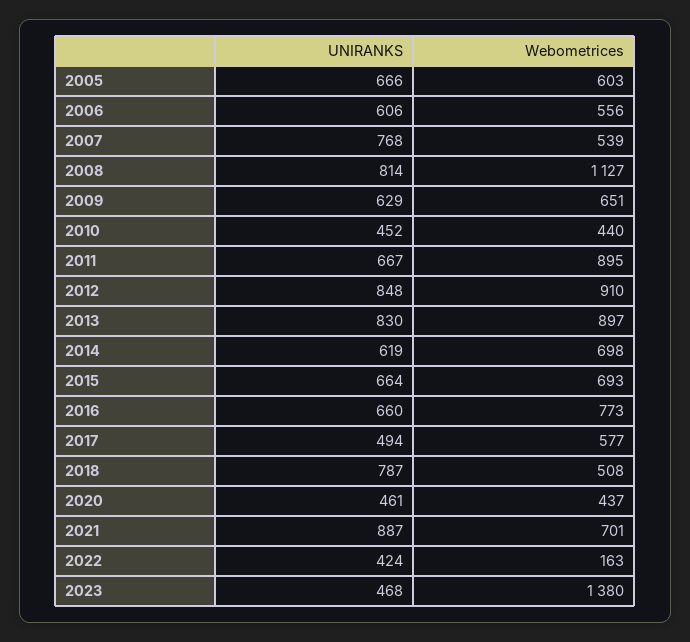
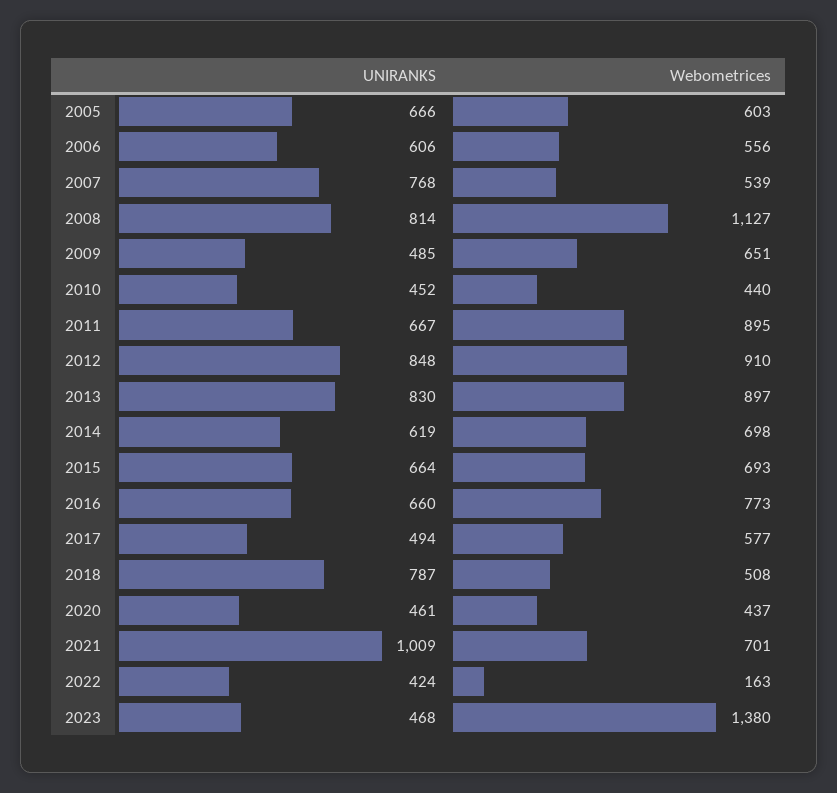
  {
    "UNIRANKS": {
      "2005": 666,
      "2006": 606,
      "2007": 768,
      "2008": 814,
-     "2009": 629,
+     "2009": 485,
      "2010": 452,
      "2011": 667,
      "2012": 848,
      "2013": 830,
      "2014": 619,
      "2015": 664,
      "2016": 660,
      "2017": 494,
      "2018": 787,
      "2020": 461,
-     "2021": 887,
+     "2021": 1009,
      "2022": 424,
      "2023": 468
    },
    "Webometrices": {
      "2005": 603,
      "2006": 556,
      "2007": 539,
      "2008": 1127,
      "2009": 651,
      "2010": 440,
      "2011": 895,
      "2012": 910,
      "2013": 897,
      "2014": 698,
      "2015": 693,
      "2016": 773,
      "2017": 577,
      "2018": 508,
      "2020": 437,
      "2021": 701,
      "2022": 163,
      "2023": 1380
    }
  }

